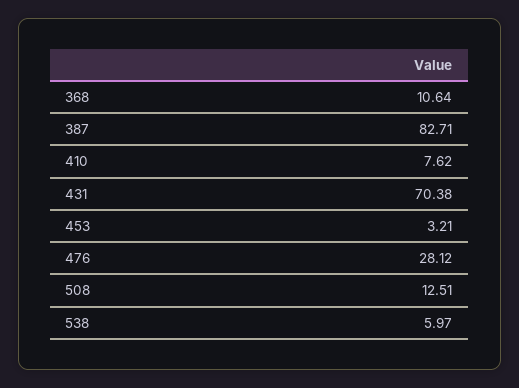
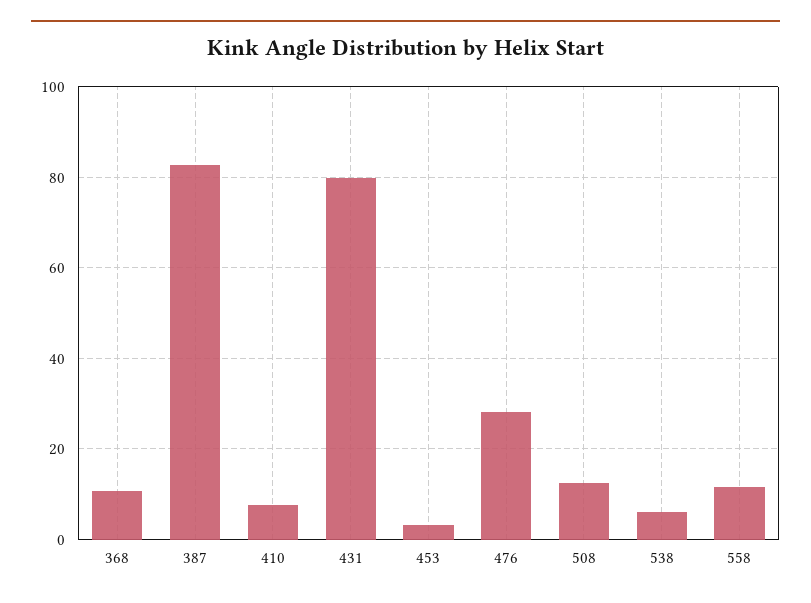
  {
    "368": 10.64,
    "387": 82.71,
    "410": 7.62,
-   "431": 70.38,
+   "431": 80,
    "453": 3.21,
    "476": 28.12,
    "508": 12.51,
-   "538": 5.97
+   "538": 5.97,
+   "558": 12
  }

